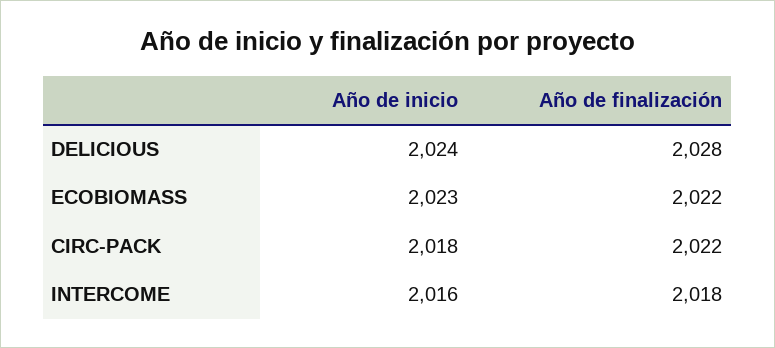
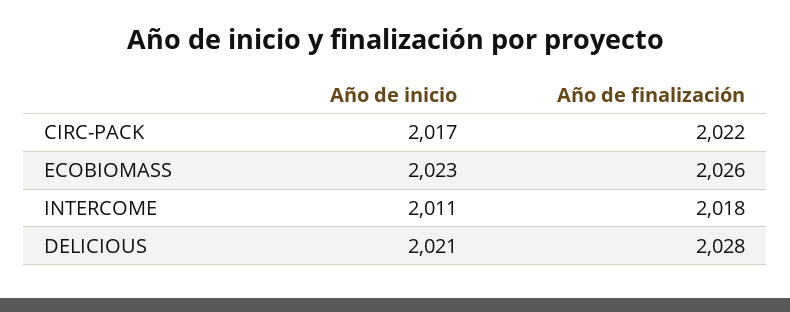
  {
    "Año de inicio": {
-     "DELICIOUS": 2024,
+     "DELICIOUS": 2021,
      "ECOBIOMASS": 2023,
-     "CIRC-PACK": 2018,
+     "CIRC-PACK": 2017,
-     "INTERCOME": 2016
+     "INTERCOME": 2011
    },
    "Año de finalización": {
      "DELICIOUS": 2028,
-     "ECOBIOMASS": 2022,
+     "ECOBIOMASS": 2026,
      "CIRC-PACK": 2022,
      "INTERCOME": 2018
    }
  }

